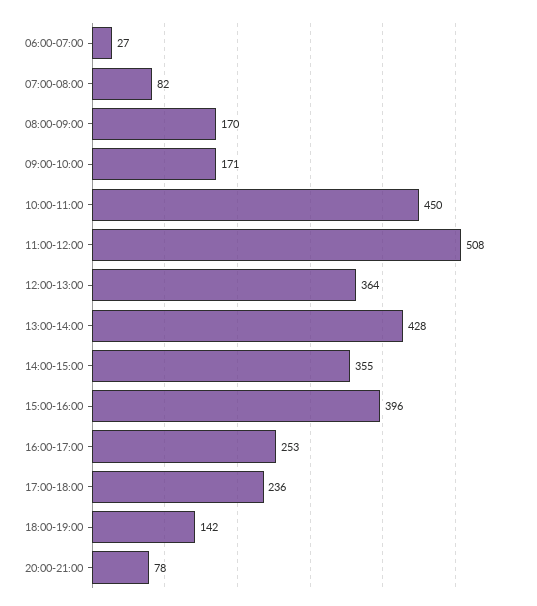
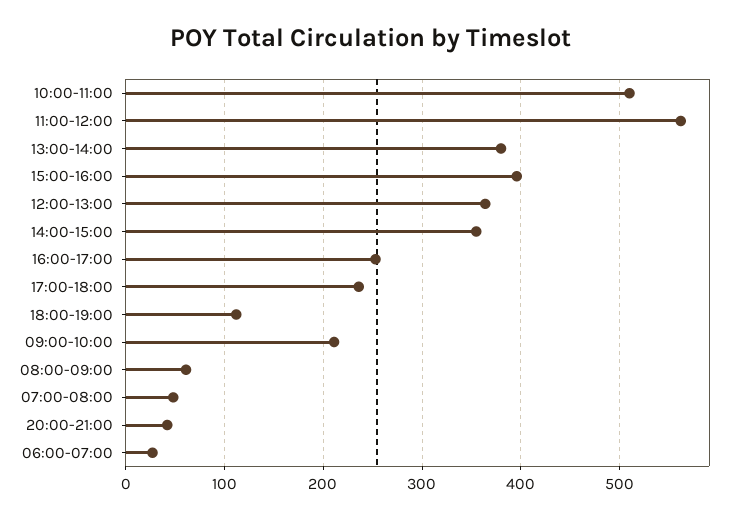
  {
    "06:00-07:00": 27,
-   "07:00-08:00": 82,
+   "07:00-08:00": 50,
-   "08:00-09:00": 170,
+   "08:00-09:00": 60,
-   "09:00-10:00": 171,
+   "09:00-10:00": 210,
-   "10:00-11:00": 450,
+   "10:00-11:00": 510,
-   "11:00-12:00": 508,
+   "11:00-12:00": 560,
    "12:00-13:00": 364,
-   "13:00-14:00": 428,
+   "13:00-14:00": 380,
    "14:00-15:00": 355,
    "15:00-16:00": 396,
    "16:00-17:00": 253,
    "17:00-18:00": 236,
-   "18:00-19:00": 142,
+   "18:00-19:00": 110,
-   "20:00-21:00": 78
+   "20:00-21:00": 40
  }

